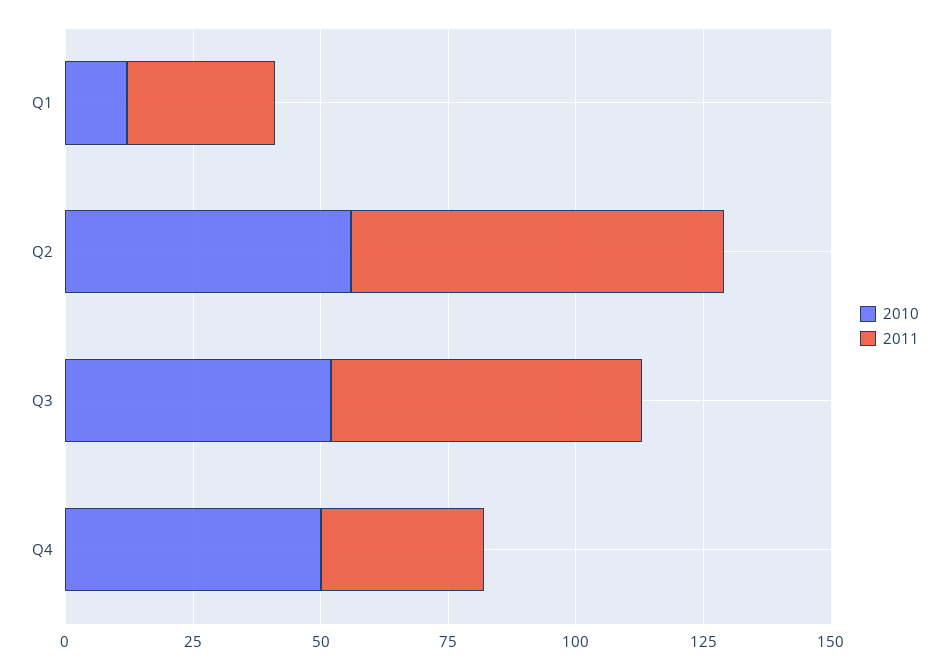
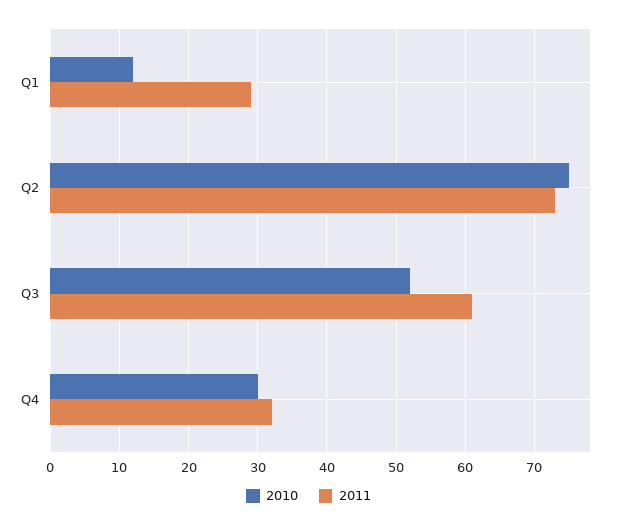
  {
    "2010": {
      "Q1": 12,
-     "Q2": 55,
+     "Q2": 75,
      "Q3": 52,
-     "Q4": 50
+     "Q4": 30
    },
    "2011": {
      "Q1": 29,
      "Q2": 73,
      "Q3": 61,
      "Q4": 32
    }
  }

